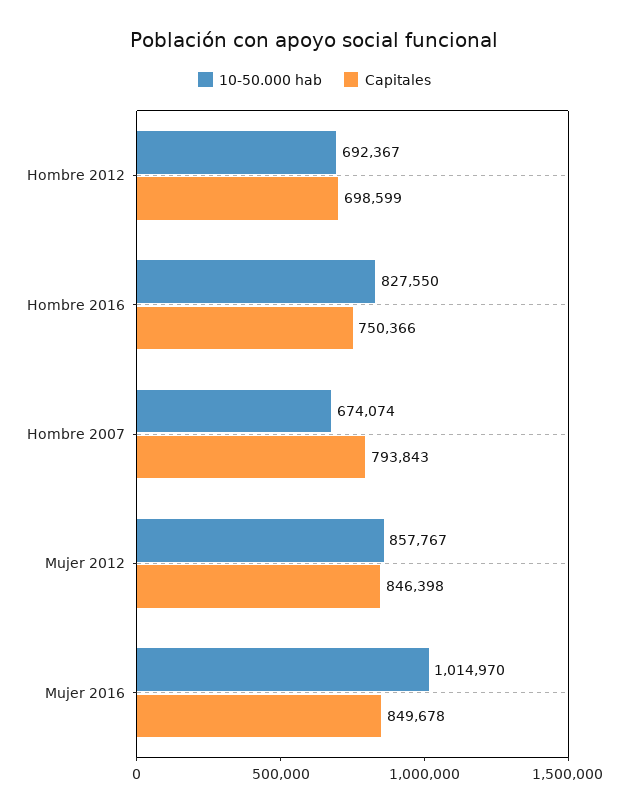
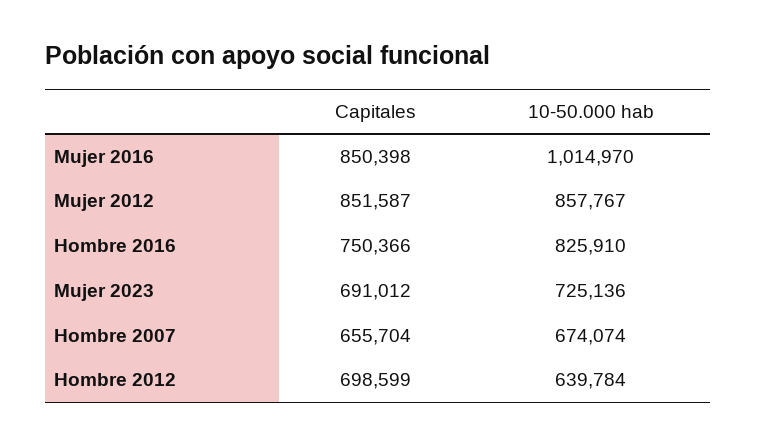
  {
    "10-50.000 hab": {
-     "Hombre 2012": 692367,
+     "Hombre 2012": 639784,
-     "Hombre 2016": 827550,
+     "Hombre 2016": 825910,
      "Hombre 2007": 674074,
      "Mujer 2012": 857767,
-     "Mujer 2016": 1014970
+     "Mujer 2016": 1014970,
+     "Mujer 2023": 725136
    },
    "Capitales": {
      "Hombre 2012": 698599,
      "Hombre 2016": 750366,
-     "Hombre 2007": 793843,
+     "Hombre 2007": 655704,
-     "Mujer 2012": 846398,
+     "Mujer 2012": 851587,
-     "Mujer 2016": 849678
+     "Mujer 2016": 850398,
+     "Mujer 2023": 691012
    }
  }

